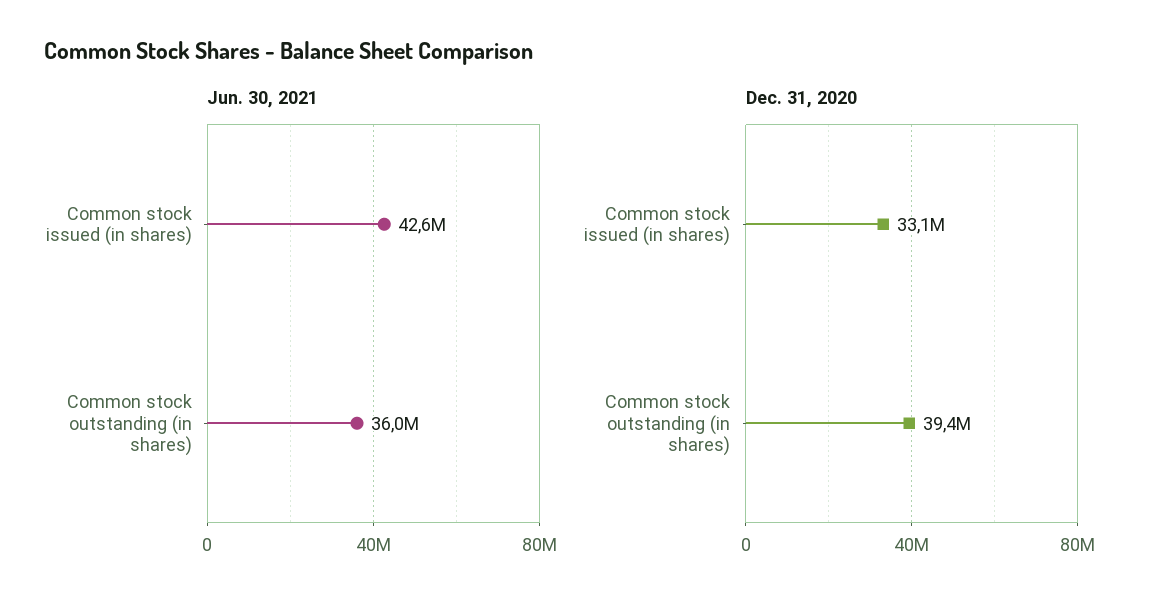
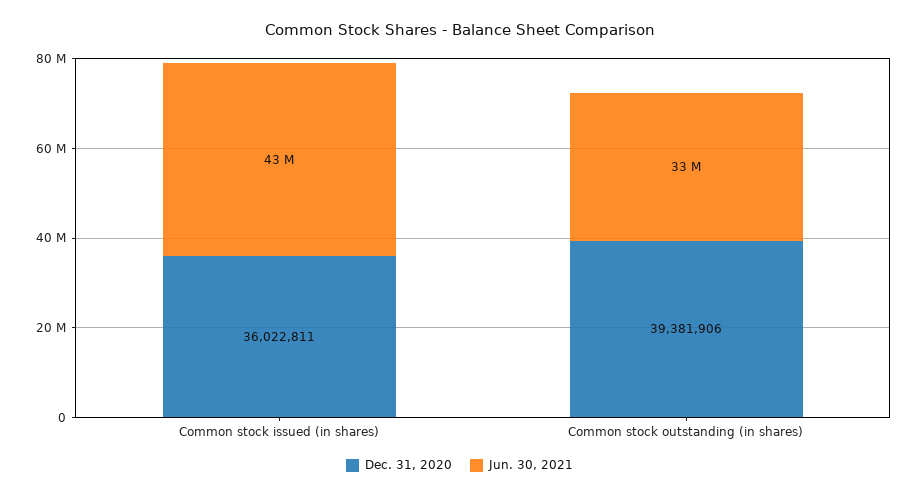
  {
    "Jun. 30, 2021": {
      "Common stock issued (in shares)": 42600000,
-     "Common stock outstanding (in shares)": 36000000
+     "Common stock outstanding (in shares)": 33000000
    },
    "Dec. 31, 2020": {
-     "Common stock issued (in shares)": 33100000,
+     "Common stock issued (in shares)": 36022811,
      "Common stock outstanding (in shares)": 39381906
    }
  }

